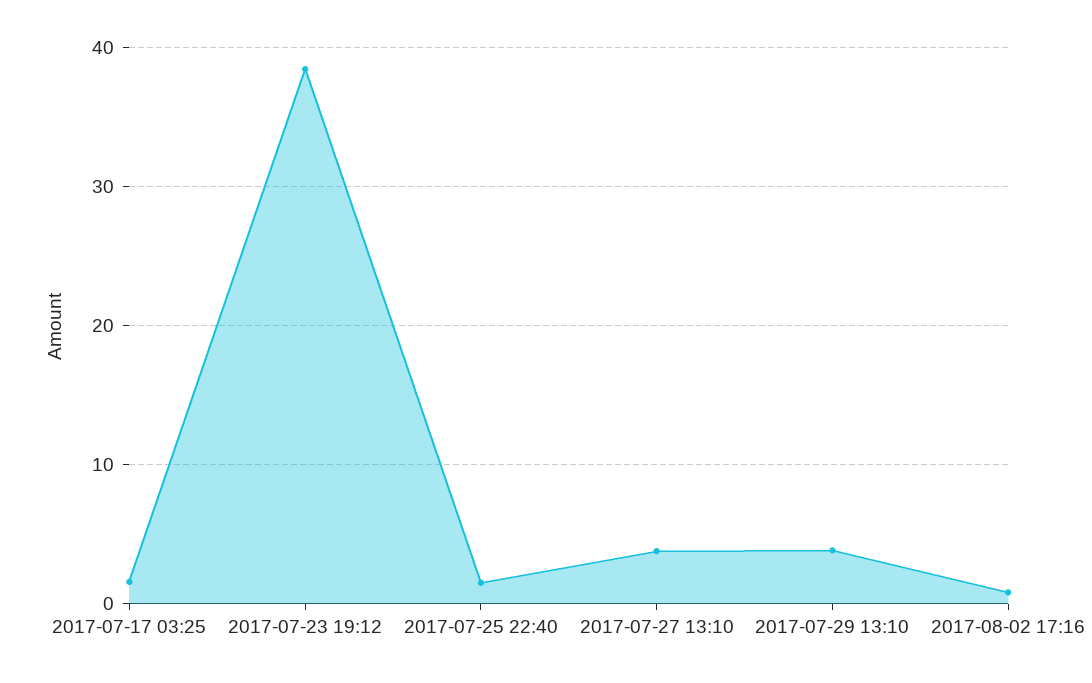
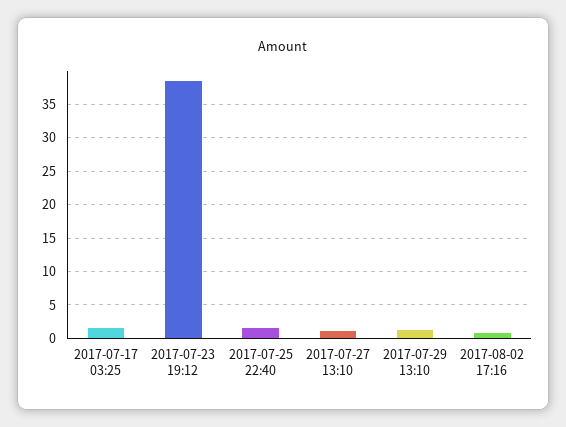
  {
    "2017-07-17 03:25": 2,
    "2017-07-23 19:12": 38,
    "2017-07-25 22:40": 2,
-   "2017-07-27 13:10": 4,
+   "2017-07-27 13:10": 1,
-   "2017-07-29 13:10": 4,
+   "2017-07-29 13:10": 1,
    "2017-08-02 17:16": 1
  }

